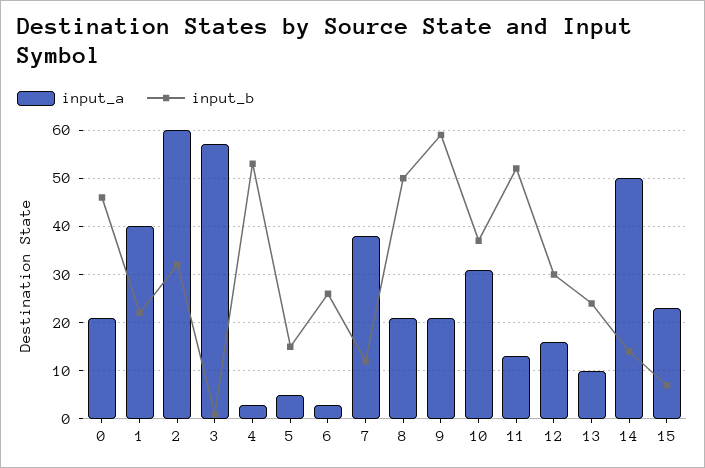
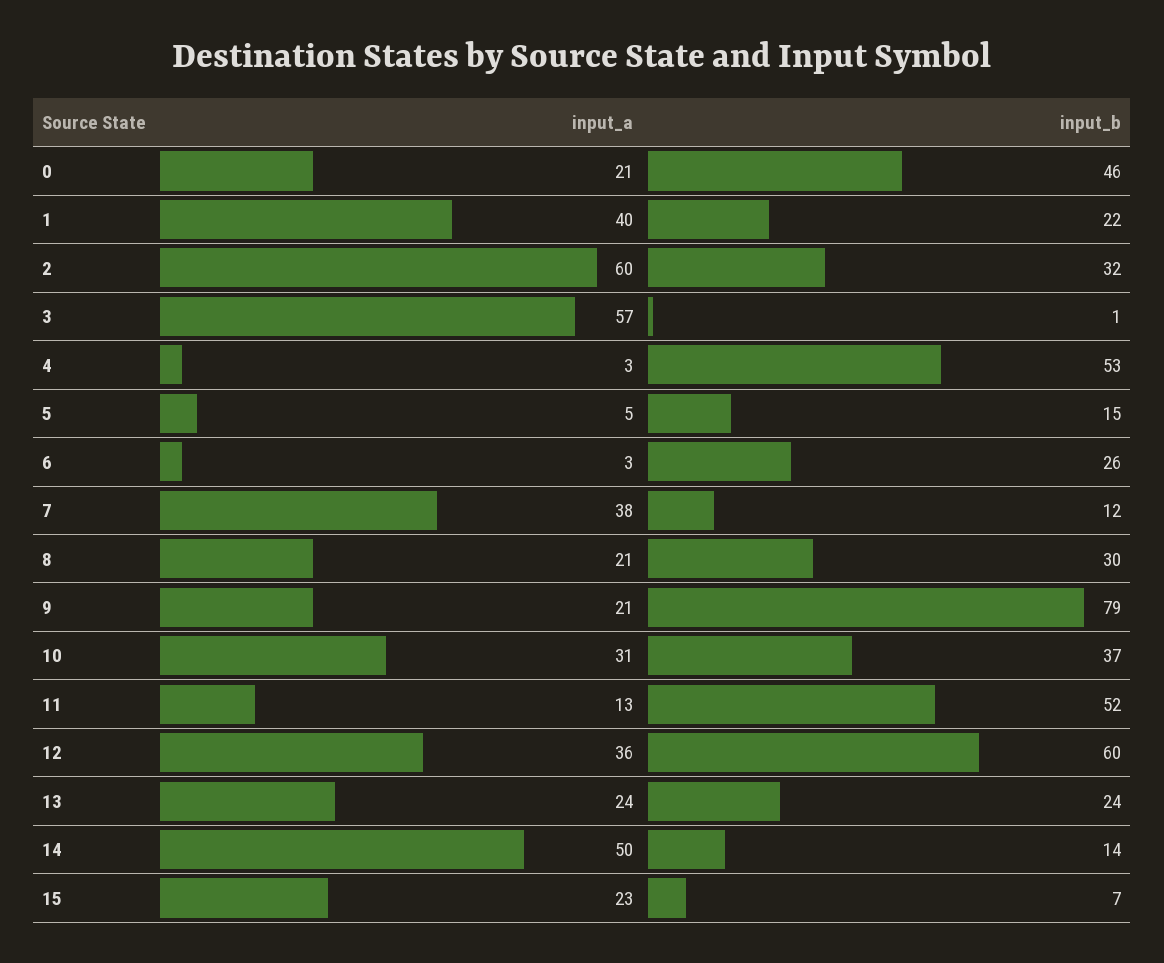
  {
    "input_a": {
      "0": 21,
      "1": 40,
      "2": 60,
      "3": 57,
      "4": 3,
      "5": 5,
      "6": 3,
      "7": 38,
      "8": 21,
      "9": 21,
      "10": 31,
      "11": 13,
-     "12": 15,
+     "12": 36,
-     "13": 10,
+     "13": 24,
      "14": 50,
      "15": 23
    },
    "input_b": {
      "0": 46,
      "1": 22,
      "2": 32,
      "3": 1,
      "4": 53,
      "5": 15,
      "6": 26,
      "7": 12,
-     "8": 50,
+     "8": 30,
-     "9": 60,
+     "9": 79,
      "10": 37,
      "11": 52,
-     "12": 30,
+     "12": 60,
      "13": 24,
      "14": 14,
      "15": 7
    }
  }

